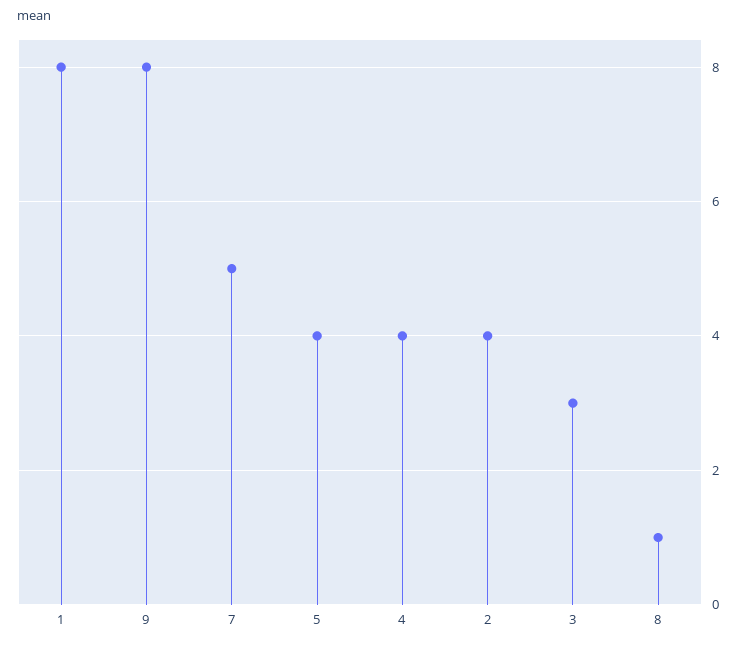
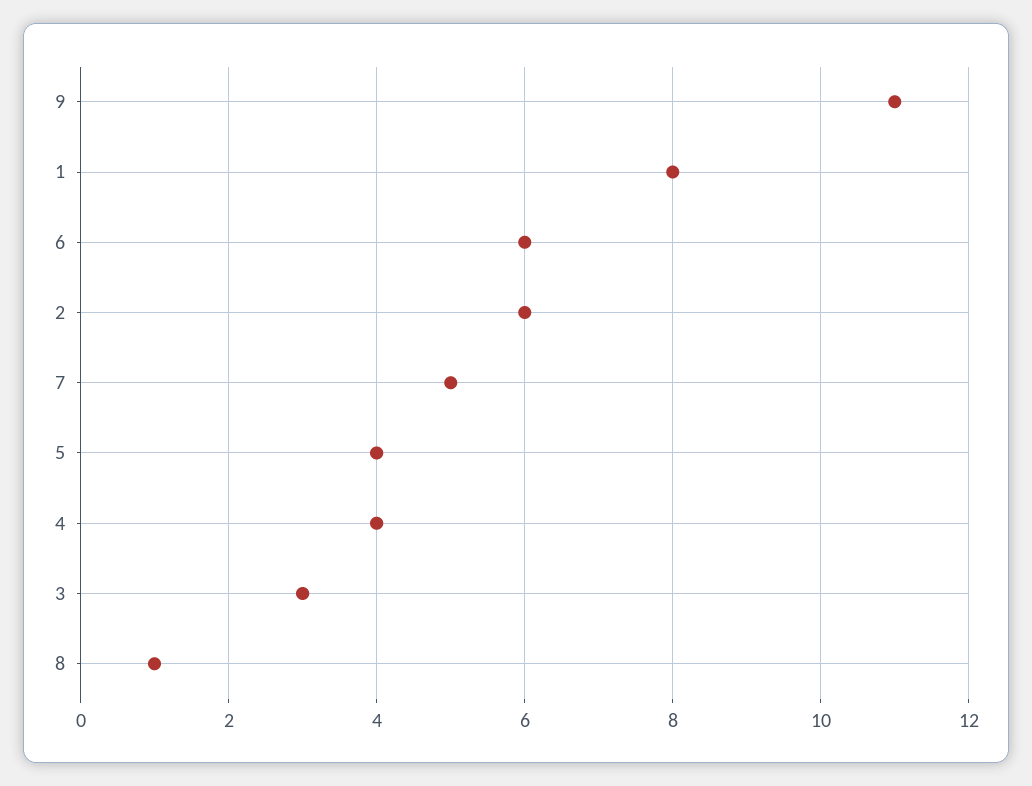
  {
    "1": 8,
-   "9": 8,
+   "9": 11,
    "7": 5,
    "5": 4,
    "4": 4,
-   "2": 4,
+   "2": 6,
    "3": 3,
-   "8": 1
+   "8": 1,
+   "6": 6
  }

